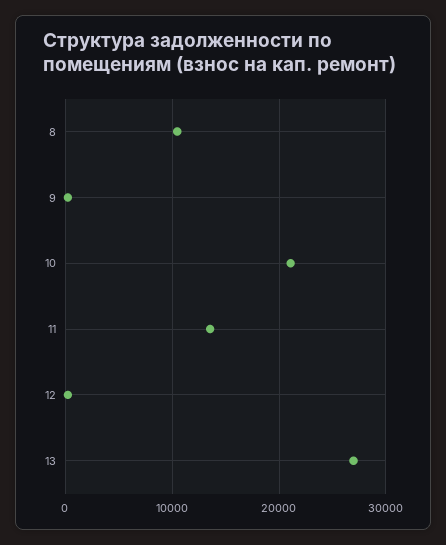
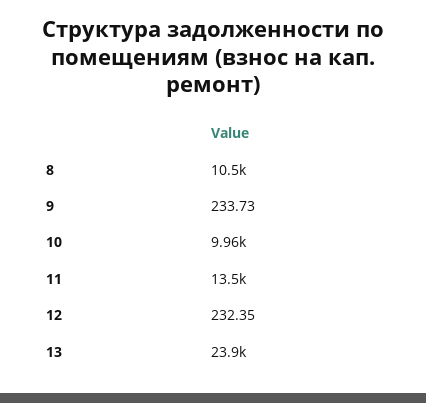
  {
    "8": 10500,
    "9": 233.73,
-   "10": 21000,
+   "10": 9960,
    "11": 13500,
    "12": 232.35,
-   "13": 27000
+   "13": 23900
  }

